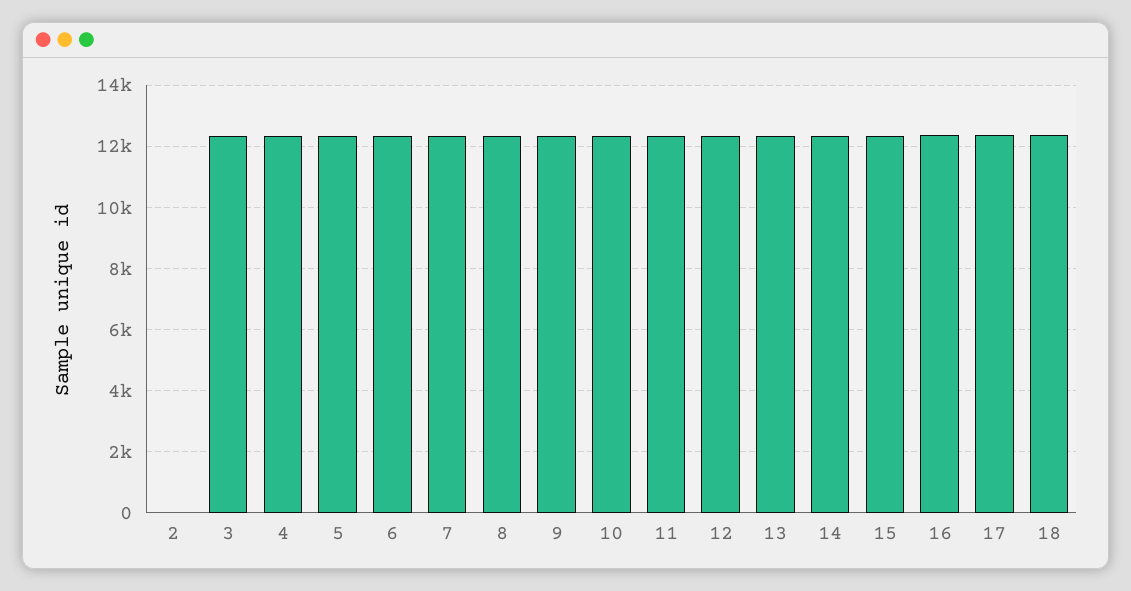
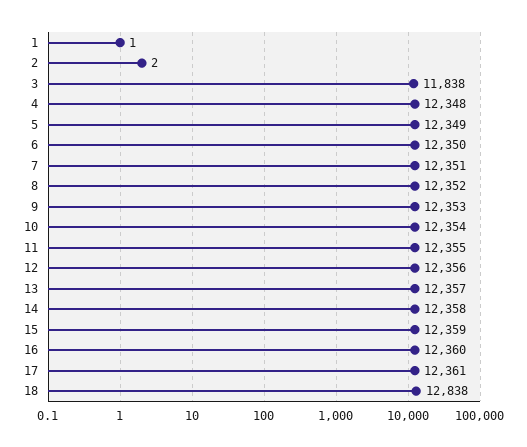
  {
    "2": 2,
-   "3": 12400,
+   "3": 11838,
    "4": 12348,
    "5": 12349,
    "6": 12350,
    "7": 12351,
    "8": 12352,
    "9": 12353,
    "10": 12354,
    "11": 12355,
    "12": 12356,
    "13": 12357,
    "14": 12358,
    "15": 12359,
    "16": 12360,
    "17": 12361,
-   "18": 12400
+   "18": 12838,
+   "1": 1
  }

